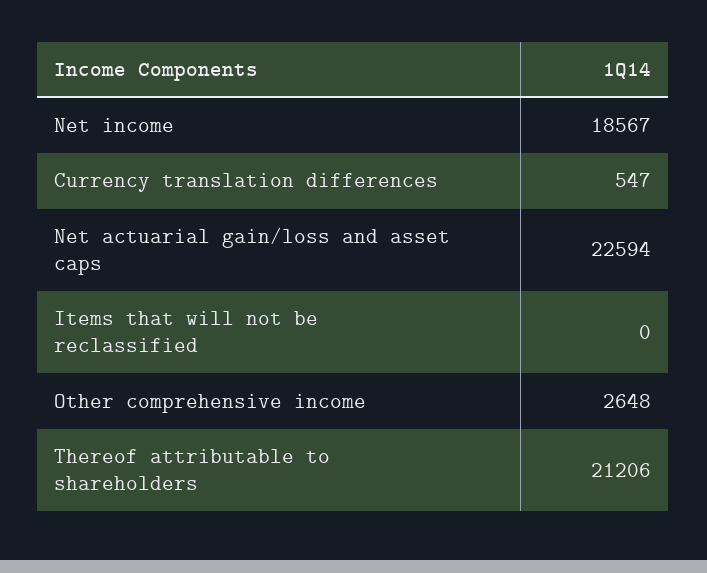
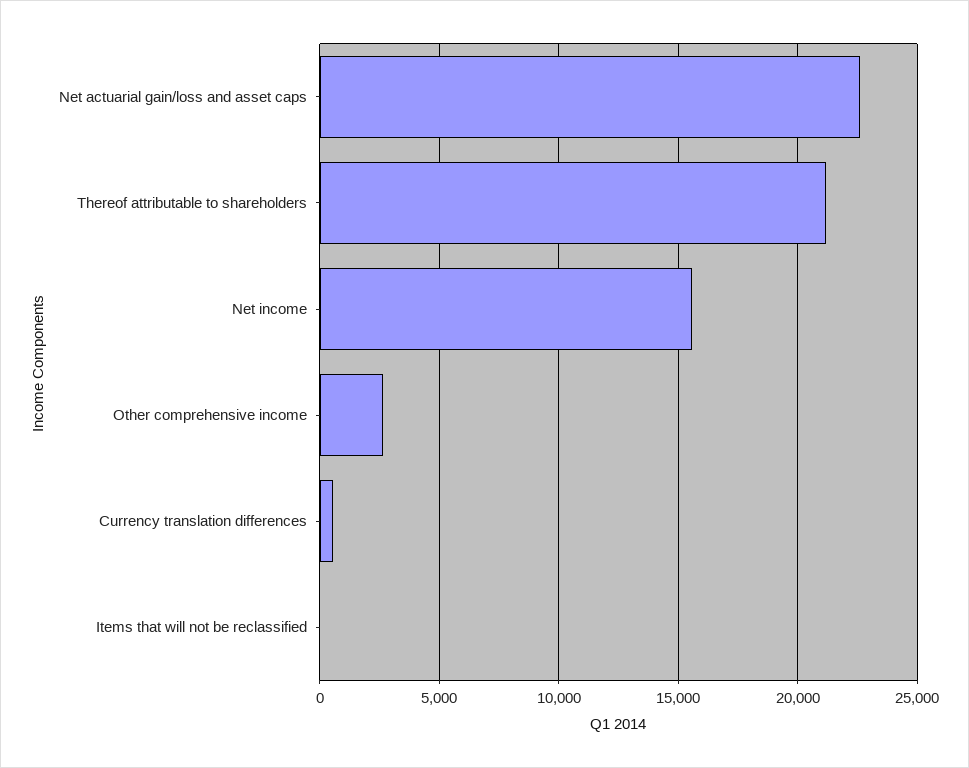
  {
-   "Net income": 18567,
+   "Net income": 15500,
    "Currency translation differences": 547,
    "Net actuarial gain/loss and asset caps": 22594,
    "Items that will not be reclassified": 0,
    "Other comprehensive income": 2648,
    "Thereof attributable to shareholders": 21206
  }

